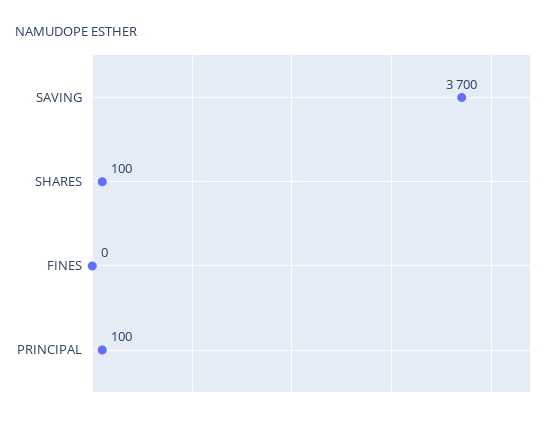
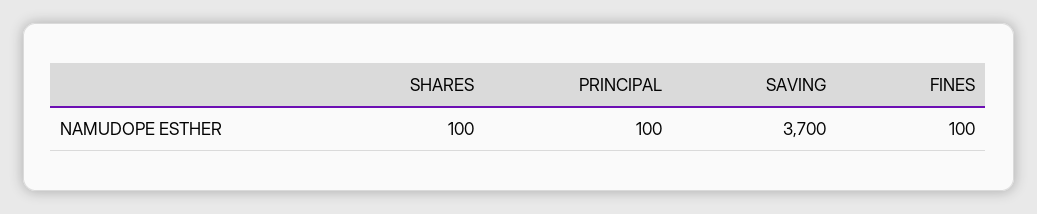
  {
    "SAVING": 3700,
    "SHARES": 100,
-   "FINES": 0,
+   "FINES": 100,
    "PRINCIPAL": 100
  }

